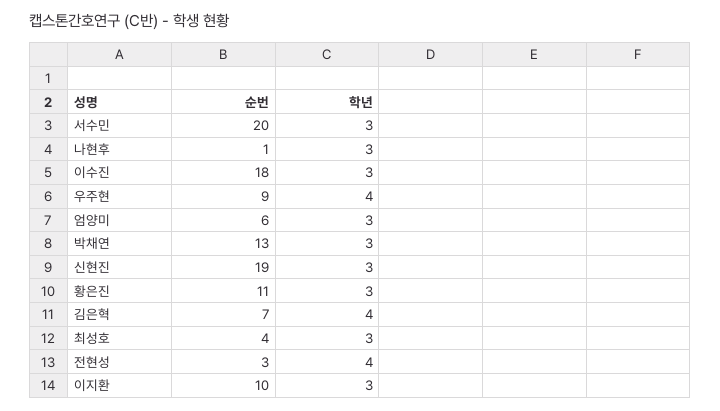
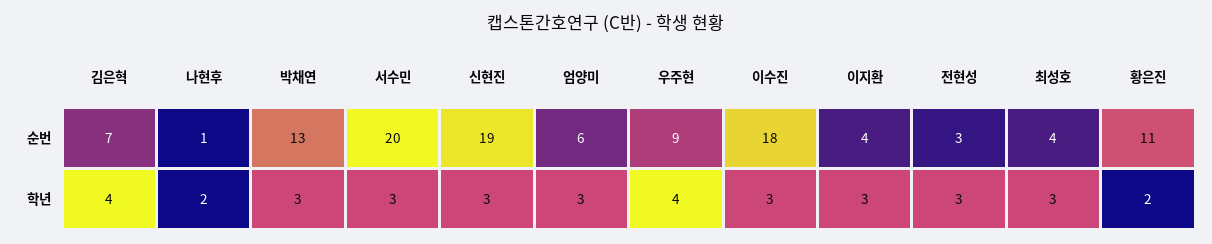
  {
    "순번": {
      "서수민": 20,
      "나현후": 1,
      "이수진": 18,
      "우주현": 9,
      "엄양미": 6,
      "박채연": 13,
      "신현진": 19,
      "황은진": 11,
      "김은혁": 7,
      "최성호": 4,
      "전현성": 3,
-     "이지환": 10
+     "이지환": 4
    },
    "학년": {
      "서수민": 3,
-     "나현후": 3,
+     "나현후": 2,
      "이수진": 3,
      "우주현": 4,
      "엄양미": 3,
      "박채연": 3,
      "신현진": 3,
-     "황은진": 3,
+     "황은진": 2,
      "김은혁": 4,
      "최성호": 3,
-     "전현성": 4,
+     "전현성": 3,
      "이지환": 3
    }
  }

